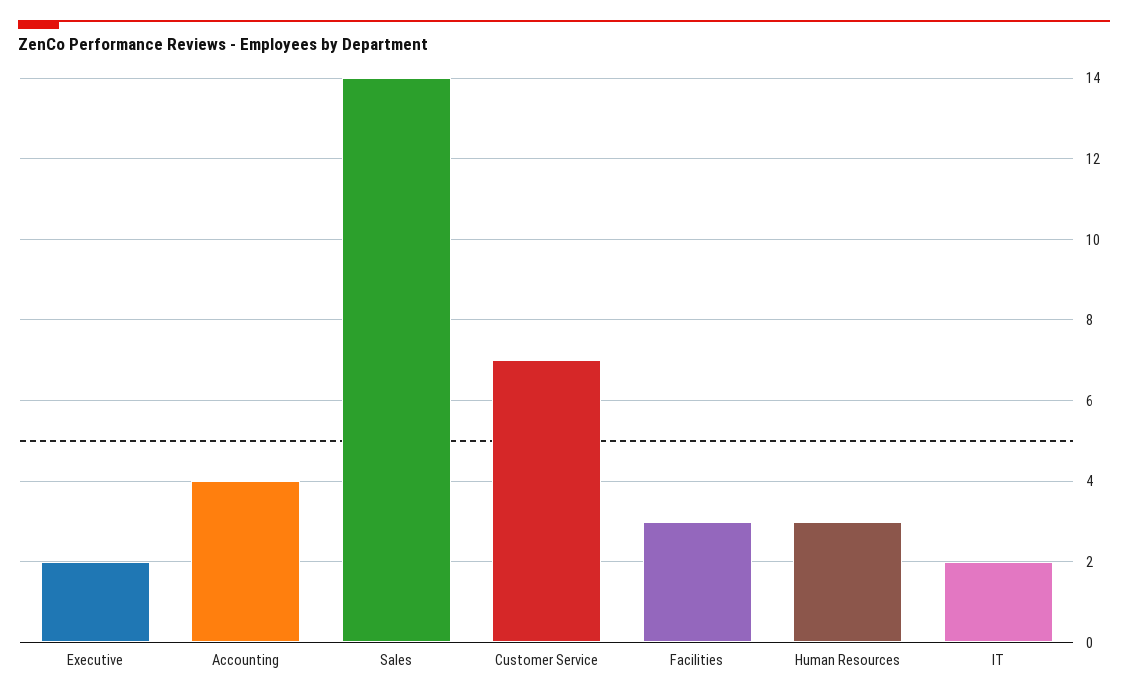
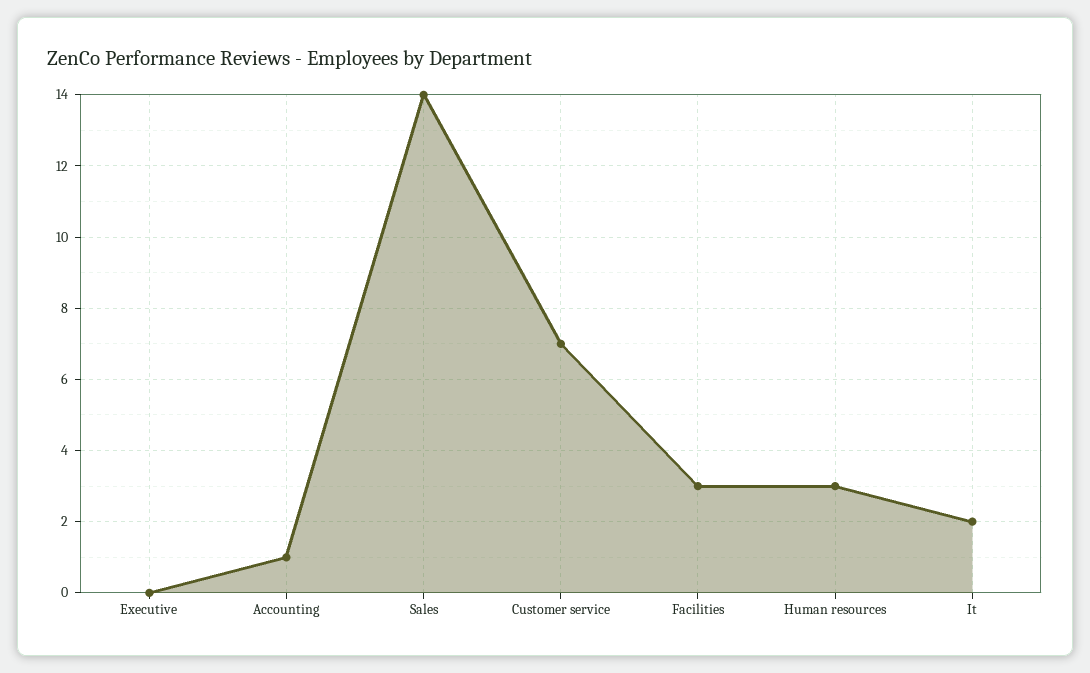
  {
-   "Executive": 2,
+   "Executive": 0,
-   "Accounting": 4,
+   "Accounting": 1,
    "Sales": 14,
    "Customer Service": 7,
    "Facilities": 3,
    "Human Resources": 3,
    "IT": 2
  }

